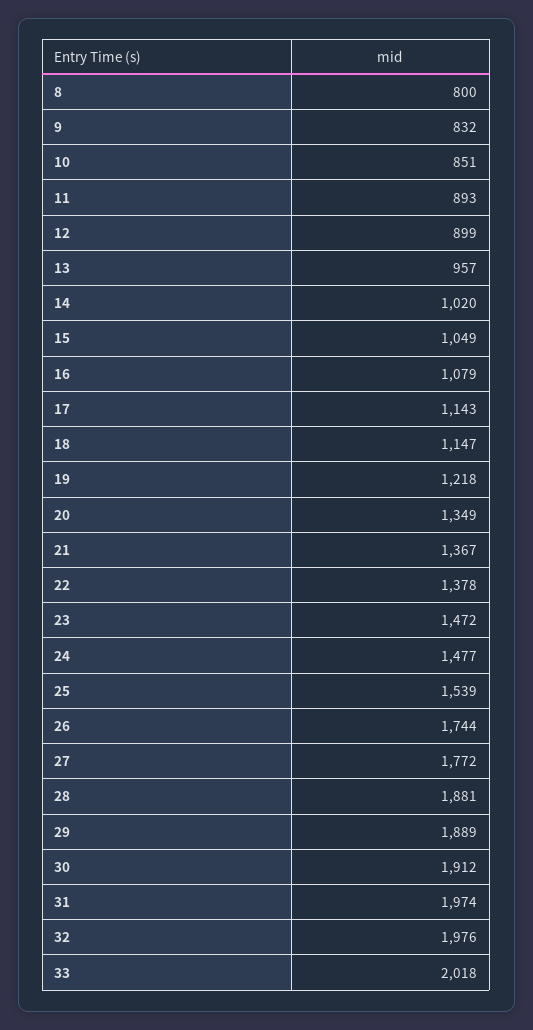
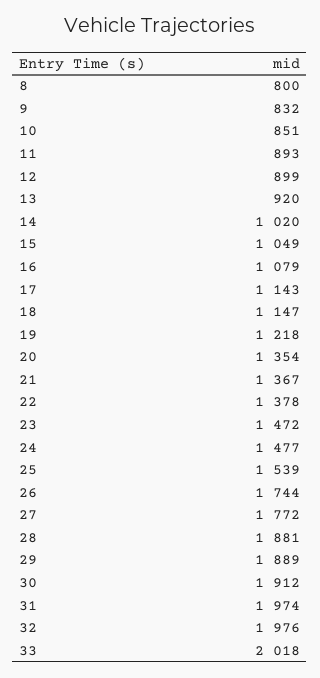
  {
    "8": 800,
    "9": 832,
    "10": 851,
    "11": 893,
    "12": 899,
-   "13": 957,
+   "13": 920,
    "14": 1020,
    "15": 1049,
    "16": 1079,
    "17": 1143,
    "18": 1147,
    "19": 1218,
-   "20": 1349,
+   "20": 1354,
    "21": 1367,
    "22": 1378,
    "23": 1472,
    "24": 1477,
    "25": 1539,
    "26": 1744,
    "27": 1772,
    "28": 1881,
    "29": 1889,
    "30": 1912,
    "31": 1974,
    "32": 1976,
    "33": 2018
  }

